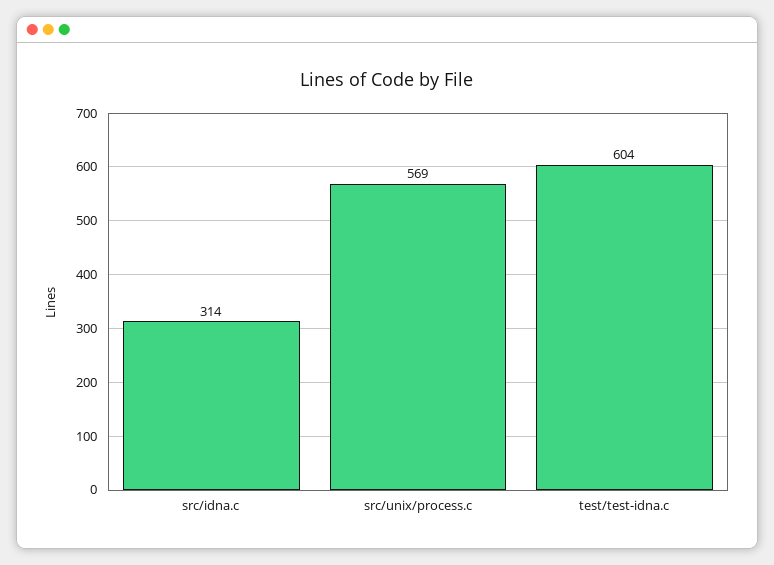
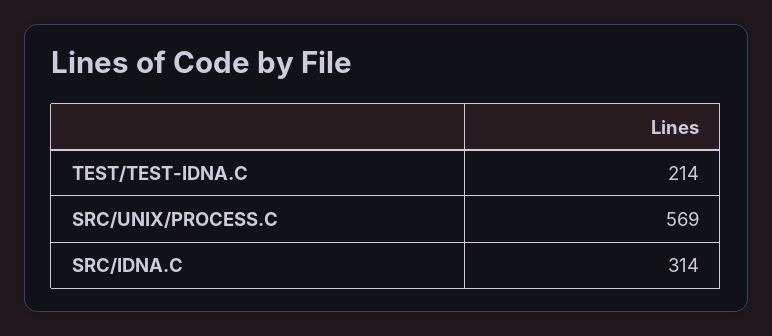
  {
    "src/idna.c": 314,
    "src/unix/process.c": 569,
-   "test/test-idna.c": 604
+   "test/test-idna.c": 214
  }

